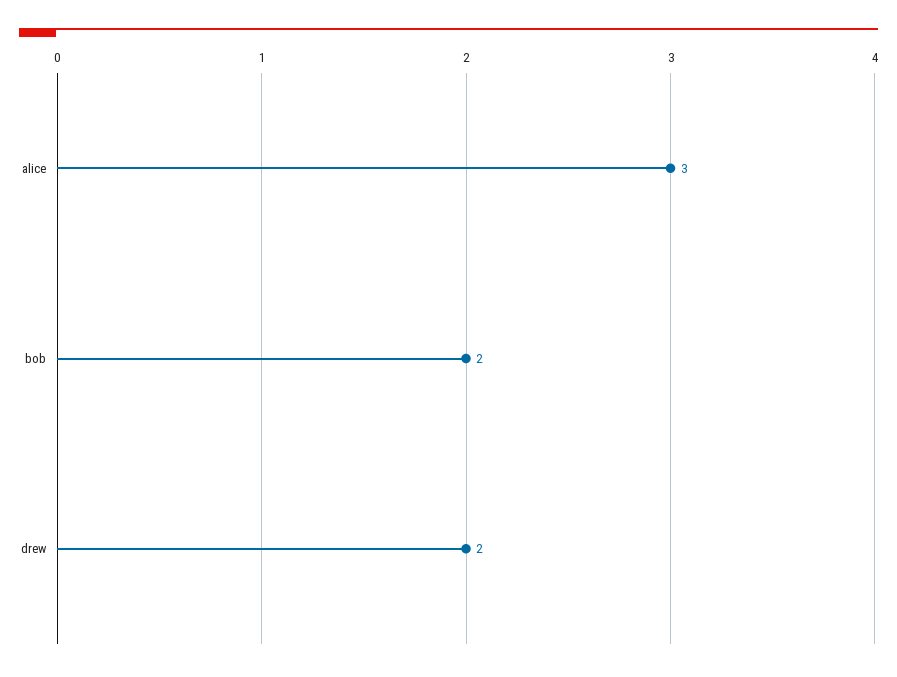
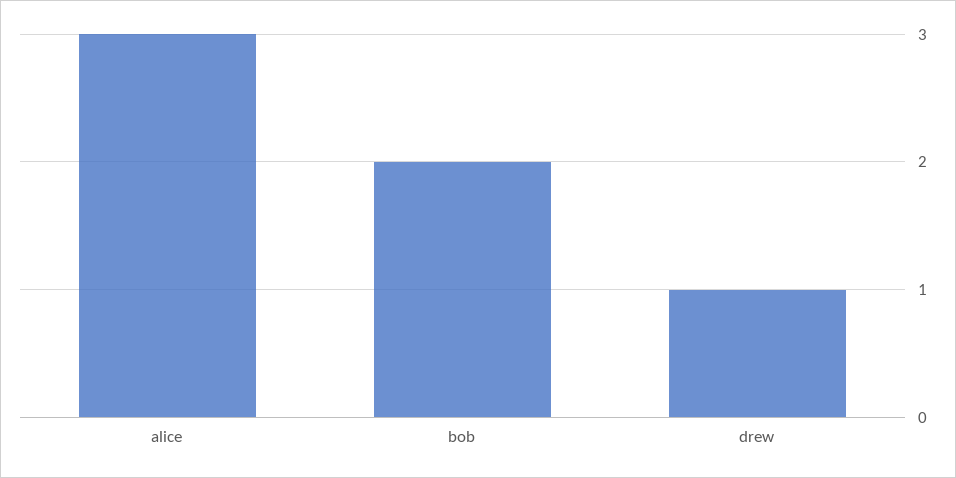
  {
    "alice": 3,
    "bob": 2,
-   "drew": 2
+   "drew": 1
  }

